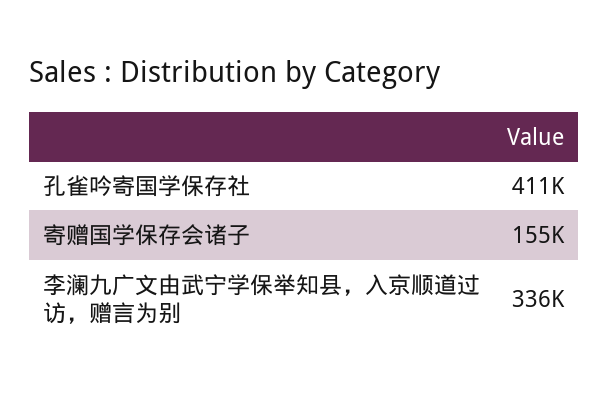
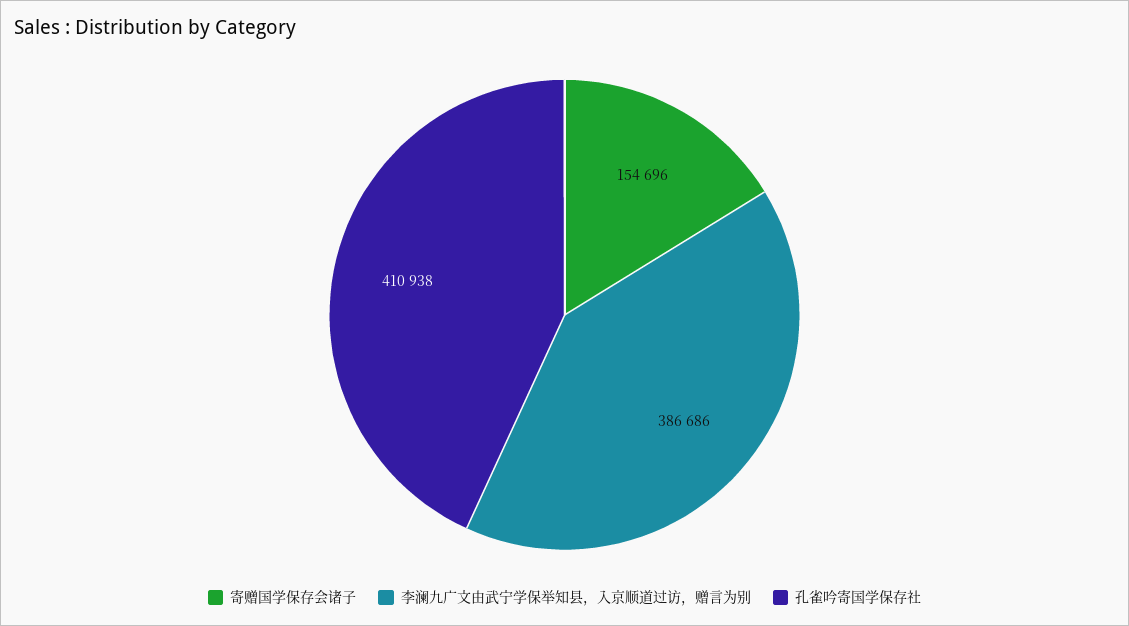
  {
    "孔雀吟寄国学保存社": 410938,
    "寄赠国学保存会诸子": 154696,
-   "李澜九广文由武宁学保举知县，入京顺道过访，赠言为别": 336000
+   "李澜九广文由武宁学保举知县，入京顺道过访，赠言为别": 386686
  }

